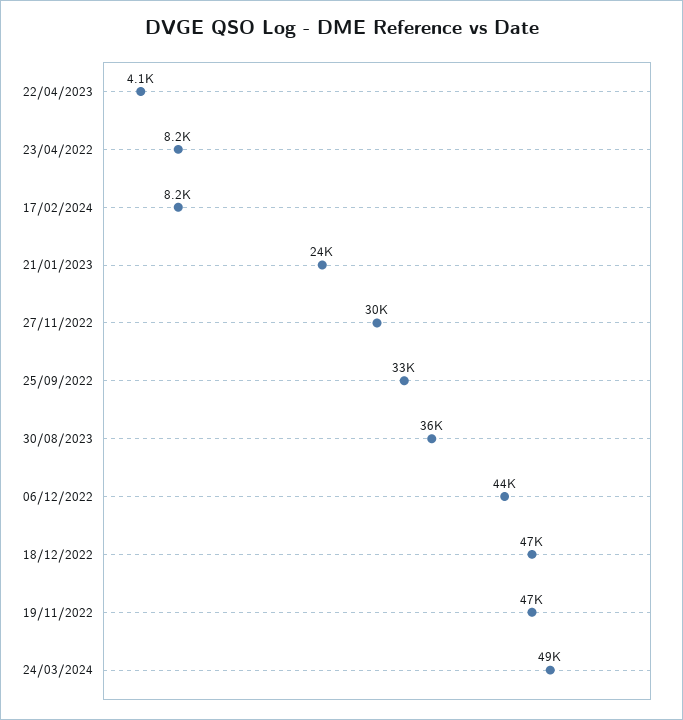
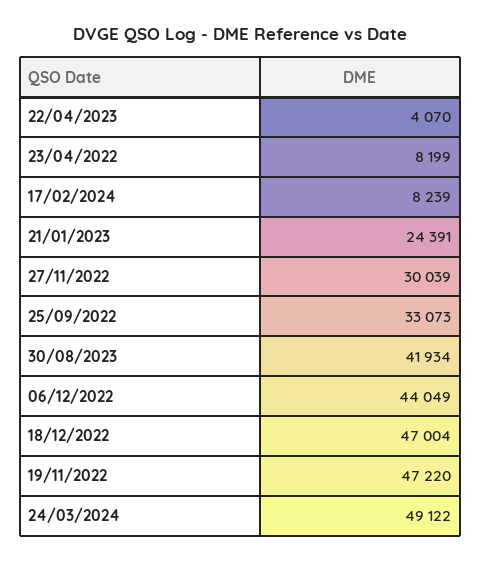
  {
    "22/04/2023": 4070,
    "23/04/2022": 8199,
    "17/02/2024": 8239,
    "21/01/2023": 24391,
    "27/11/2022": 30039,
    "25/09/2022": 33073,
-   "30/08/2023": 36000,
+   "30/08/2023": 41934,
    "06/12/2022": 44049,
    "18/12/2022": 47004,
    "19/11/2022": 47220,
    "24/03/2024": 49122
  }

